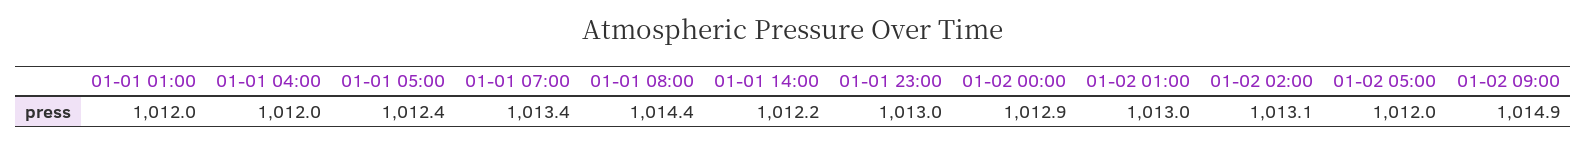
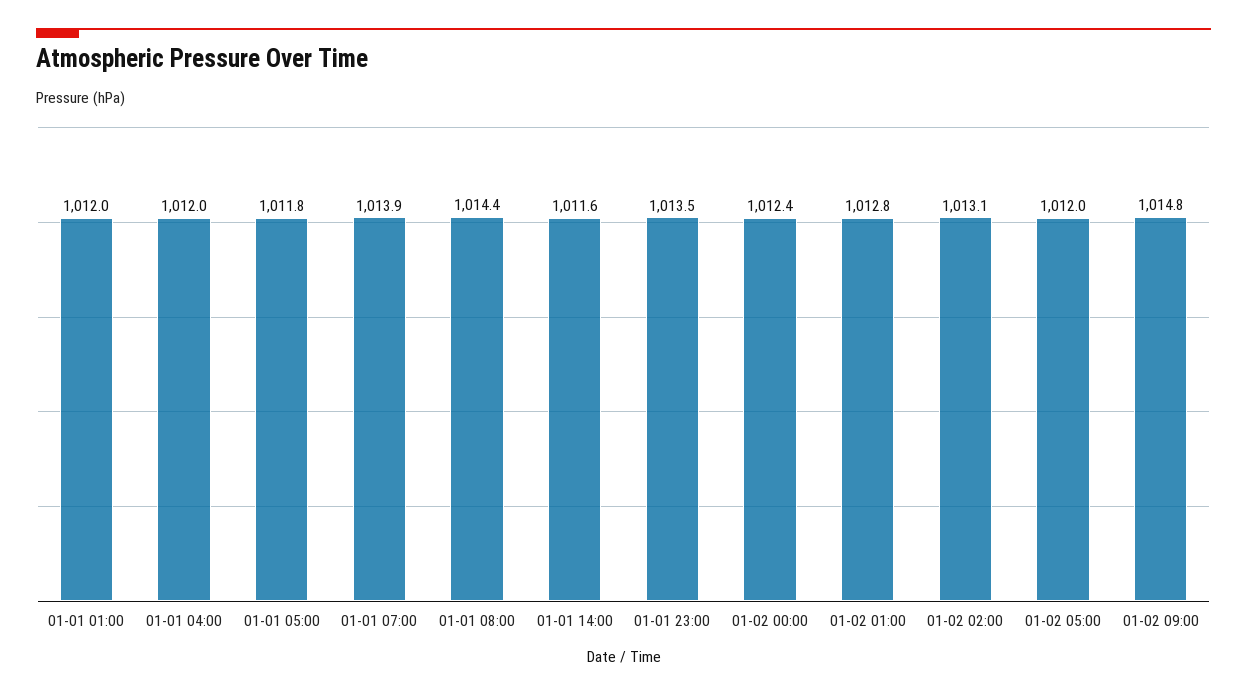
  {
    "01-01 01:00": 1012,
    "01-01 04:00": 1012,
-   "01-01 05:00": 1012.4,
+   "01-01 05:00": 1011.8,
-   "01-01 07:00": 1013.4,
+   "01-01 07:00": 1013.9,
    "01-01 08:00": 1014.4,
-   "01-01 14:00": 1012.2,
+   "01-01 14:00": 1011.6,
-   "01-01 23:00": 1013,
+   "01-01 23:00": 1013.5,
-   "01-02 00:00": 1012.9,
+   "01-02 00:00": 1012.4,
-   "01-02 01:00": 1013,
+   "01-02 01:00": 1012.8,
    "01-02 02:00": 1013.1,
    "01-02 05:00": 1012,
-   "01-02 09:00": 1014.9
+   "01-02 09:00": 1014.8
  }

